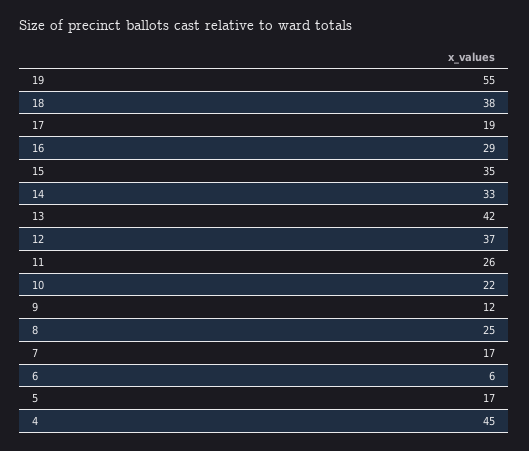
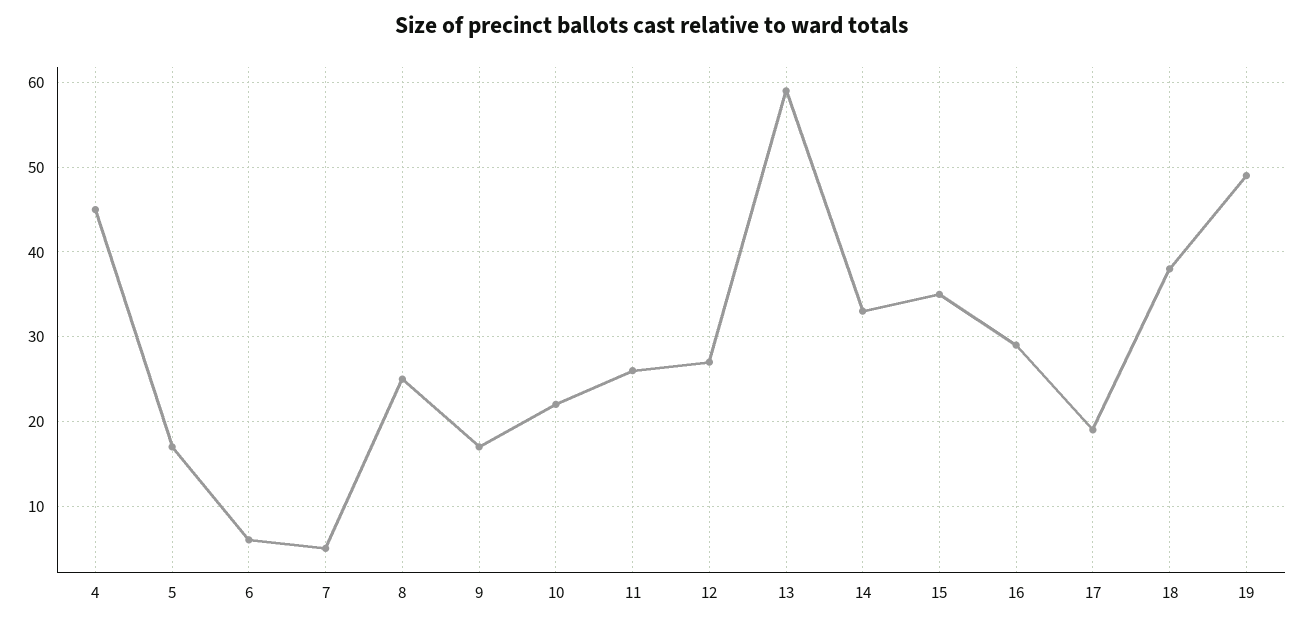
  {
-   "19": 55,
+   "19": 49,
    "18": 38,
    "17": 19,
    "16": 29,
    "15": 35,
    "14": 33,
-   "13": 42,
+   "13": 59,
-   "12": 37,
+   "12": 27,
    "11": 26,
    "10": 22,
-   "9": 12,
+   "9": 17,
    "8": 25,
-   "7": 17,
+   "7": 5,
    "6": 6,
    "5": 17,
    "4": 45
  }

